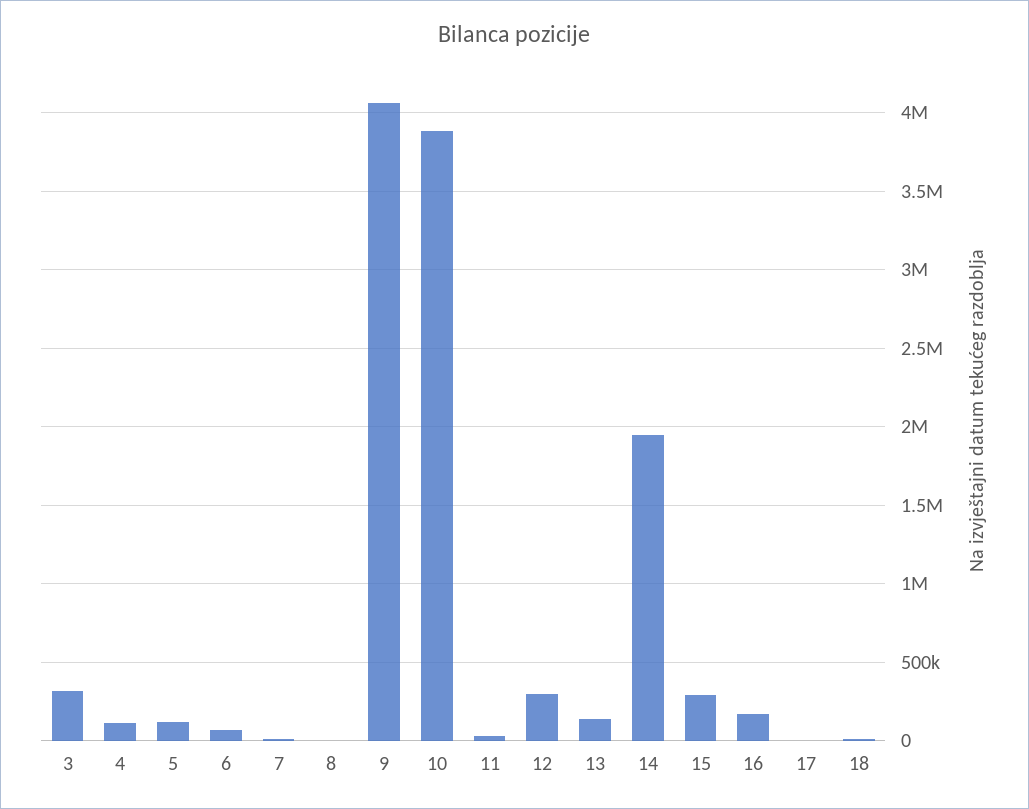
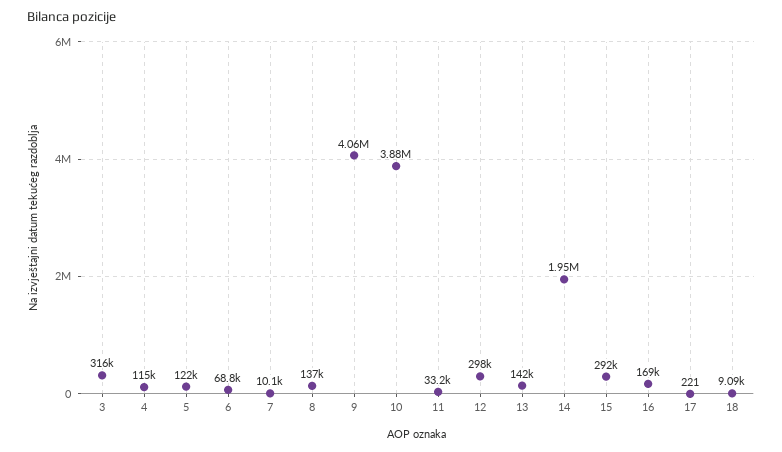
  {
    "3": 316000,
    "4": 115000,
    "5": 122000,
    "6": 68800,
    "7": 10100,
-   "8": 0,
+   "8": 137000,
    "9": 4060000,
    "10": 3880000,
    "11": 33200,
    "12": 298000,
    "13": 142000,
    "14": 1950000,
    "15": 292000,
    "16": 169000,
    "17": 221,
    "18": 9090
  }

